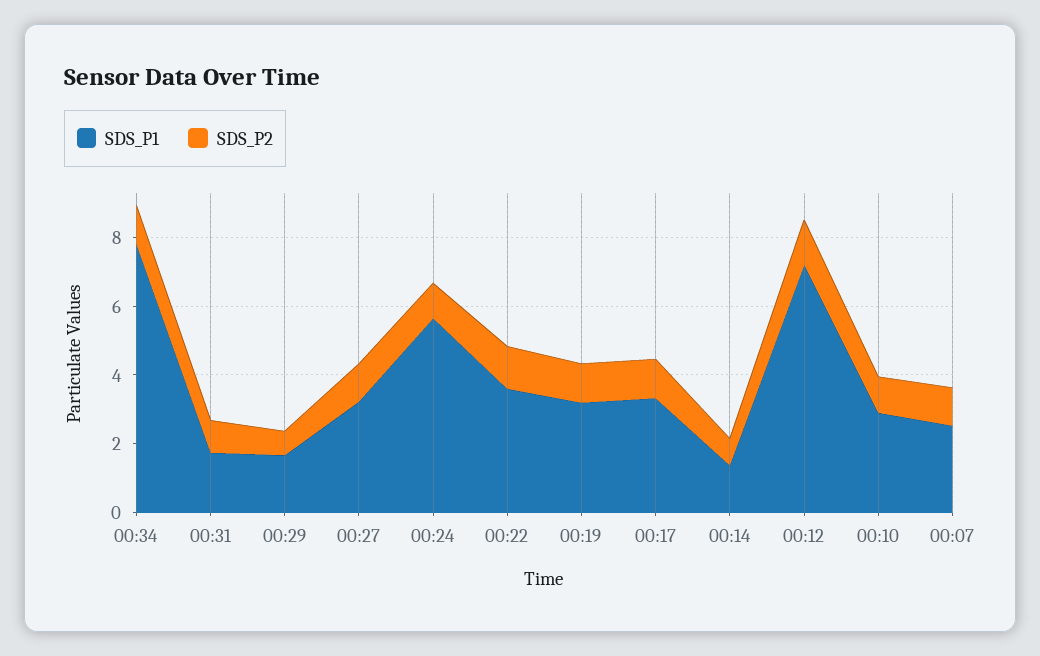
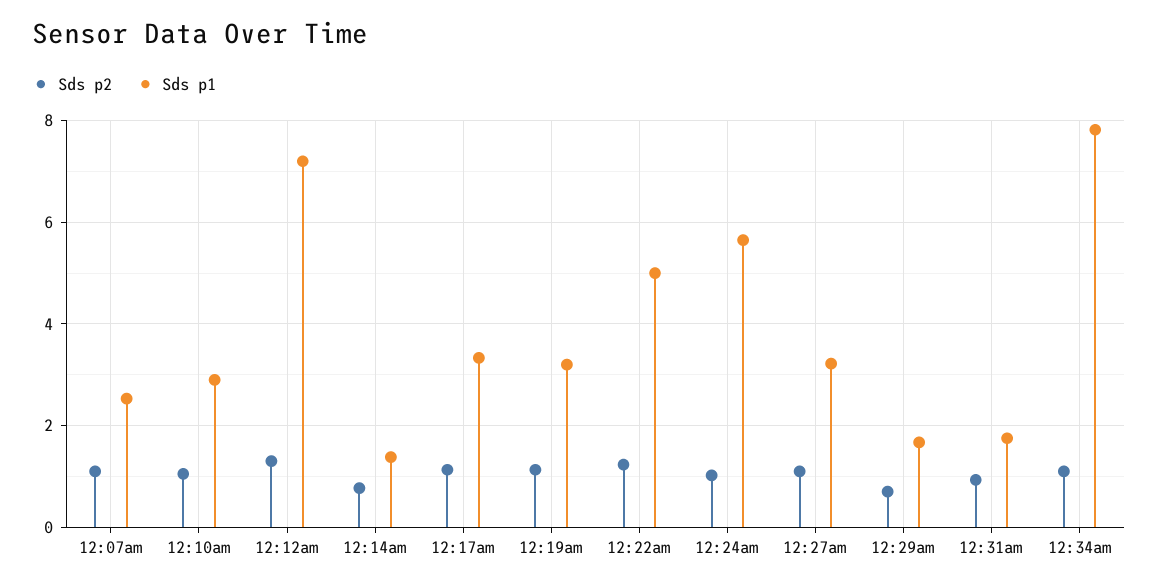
  {
    "SDS_P1": {
      "00:34": 7.8,
      "00:31": 1.8,
      "00:29": 1.6,
      "00:27": 3.2,
      "00:24": 5.6,
-     "00:22": 3.5,
+     "00:22": 5,
      "00:19": 3.2,
      "00:17": 3.4,
      "00:14": 1.4,
      "00:12": 7.2,
      "00:10": 3,
      "00:07": 2.6
    },
    "SDS_P2": {
      "00:34": 1.2,
      "00:31": 1,
      "00:29": 0.8,
      "00:27": 1.2,
      "00:24": 1,
      "00:22": 1.2,
      "00:19": 1.2,
      "00:17": 1.2,
      "00:14": 0.8,
      "00:12": 1.4,
      "00:10": 1,
      "00:07": 1.2
    }
  }

